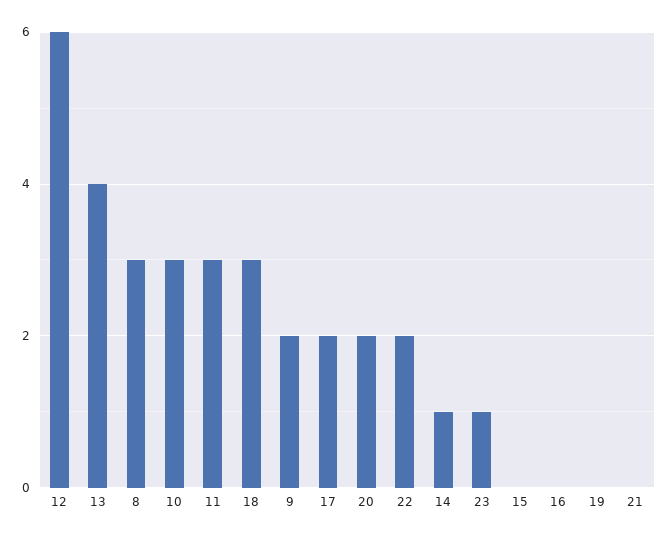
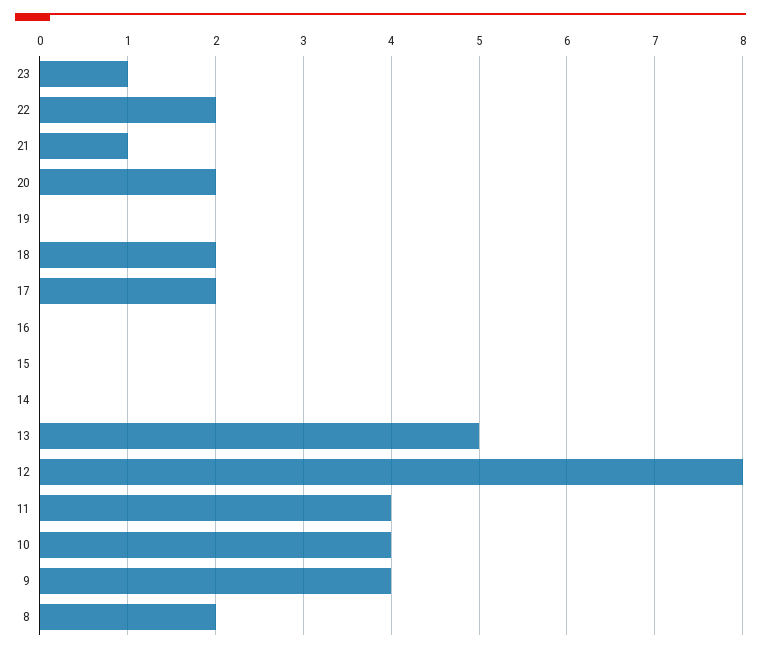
  {
-   "12": 6,
+   "12": 8,
-   "13": 4,
+   "13": 5,
-   "8": 3,
+   "8": 2,
-   "10": 3,
+   "10": 4,
-   "11": 3,
+   "11": 4,
-   "18": 3,
+   "18": 2,
-   "9": 2,
+   "9": 4,
    "17": 2,
    "20": 2,
    "22": 2,
-   "14": 1,
+   "14": 0,
    "23": 1,
    "15": 0,
    "16": 0,
    "19": 0,
-   "21": 0
+   "21": 1
  }

